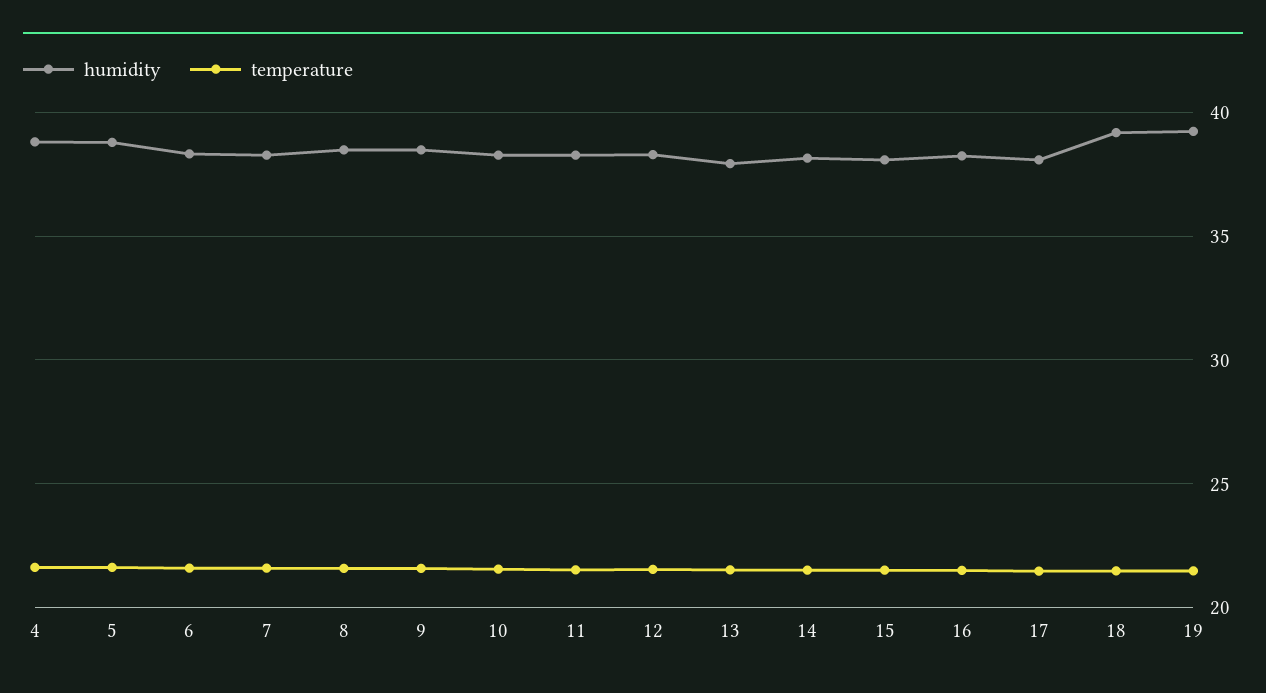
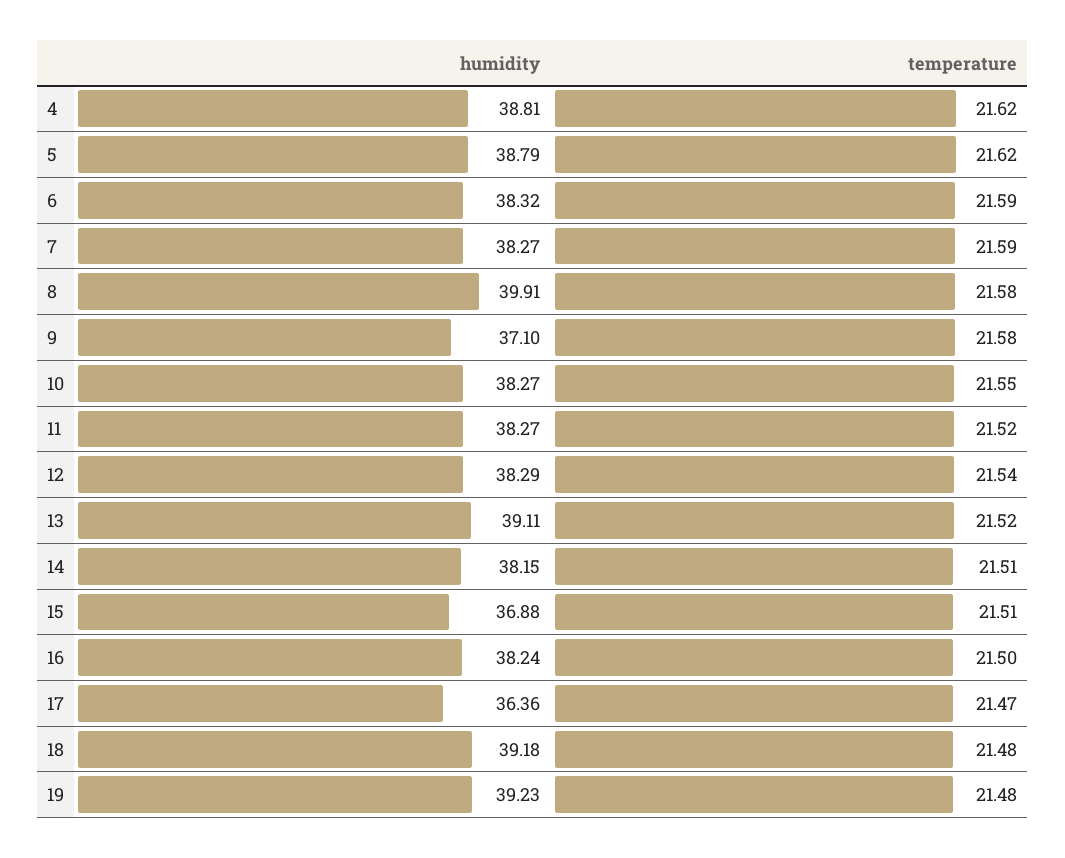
  {
    "humidity": {
      "4": 38.81,
      "5": 38.79,
      "6": 38.32,
      "7": 38.27,
-     "8": 38.5,
+     "8": 39.91,
-     "9": 38.5,
+     "9": 37.1,
      "10": 38.27,
      "11": 38.27,
      "12": 38.29,
-     "13": 38,
+     "13": 39.11,
      "14": 38.15,
-     "15": 38,
+     "15": 36.88,
      "16": 38.24,
-     "17": 38,
+     "17": 36.36,
      "18": 39.18,
      "19": 39.23
    },
    "temperature": {
      "4": 21.62,
      "5": 21.62,
      "6": 21.59,
      "7": 21.59,
      "8": 21.58,
      "9": 21.58,
      "10": 21.55,
      "11": 21.52,
      "12": 21.54,
      "13": 21.52,
      "14": 21.51,
      "15": 21.51,
      "16": 21.5,
      "17": 21.47,
      "18": 21.48,
      "19": 21.48
    }
  }

